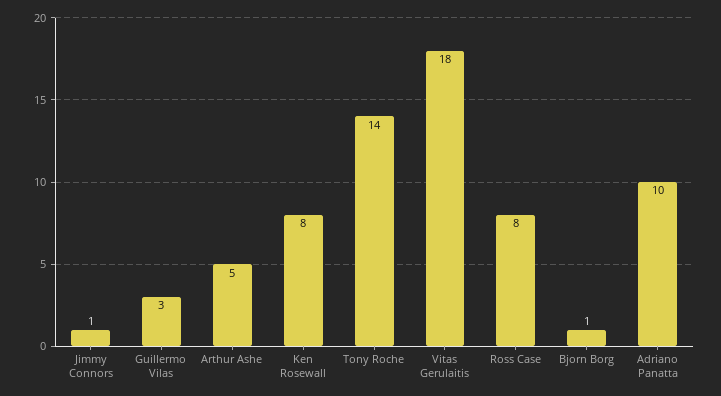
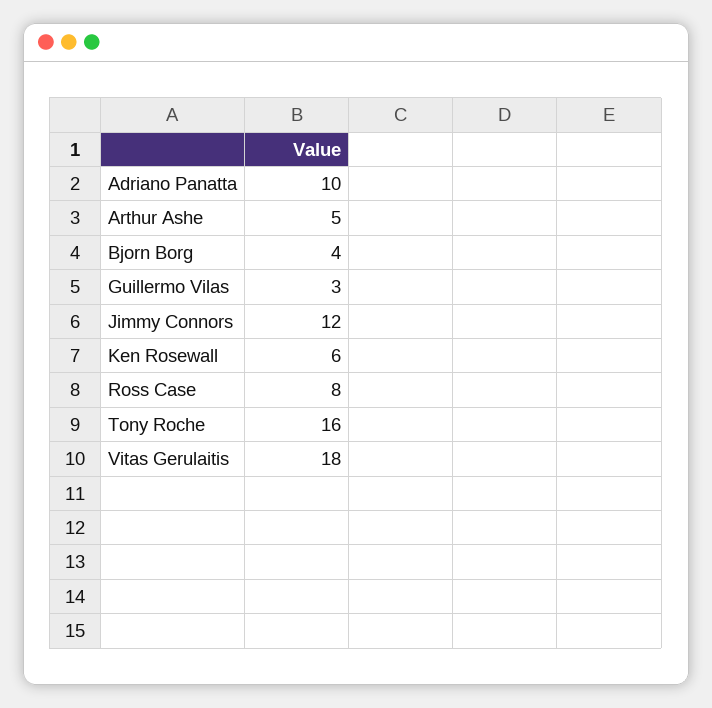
  {
-   "Jimmy Connors": 1,
+   "Jimmy Connors": 12,
    "Guillermo Vilas": 3,
    "Arthur Ashe": 5,
-   "Ken Rosewall": 8,
+   "Ken Rosewall": 6,
-   "Tony Roche": 14,
+   "Tony Roche": 16,
    "Vitas Gerulaitis": 18,
    "Ross Case": 8,
-   "Bjorn Borg": 1,
+   "Bjorn Borg": 4,
    "Adriano Panatta": 10
  }

